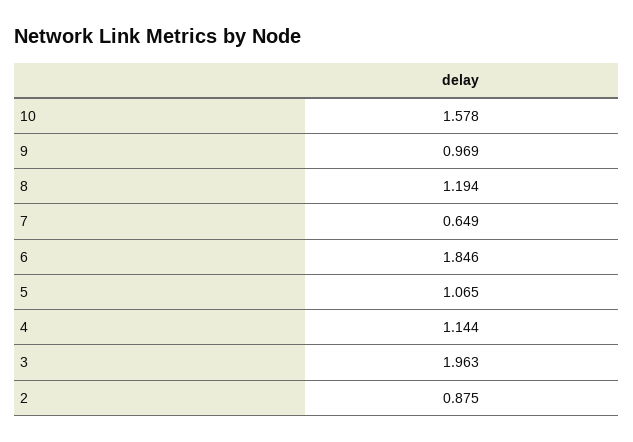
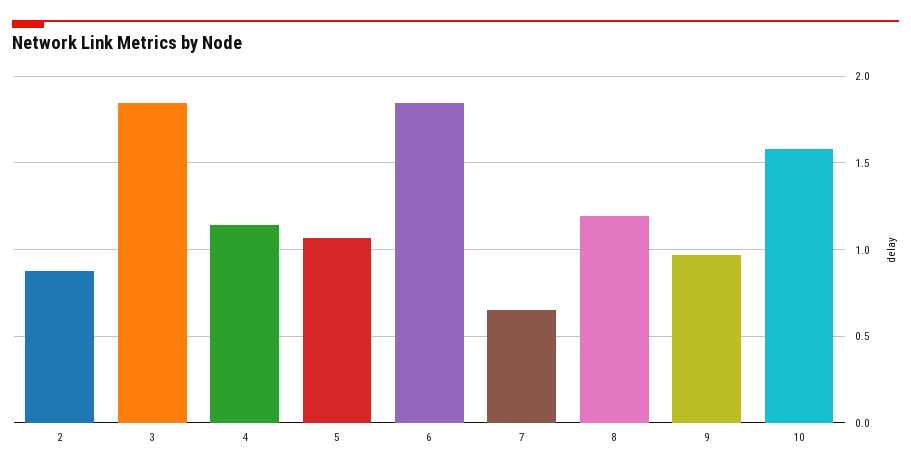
  {
    "10": 1.578,
    "9": 0.969,
    "8": 1.194,
    "7": 0.649,
    "6": 1.846,
    "5": 1.065,
    "4": 1.144,
-   "3": 1.963,
+   "3": 1.85,
    "2": 0.875
  }

